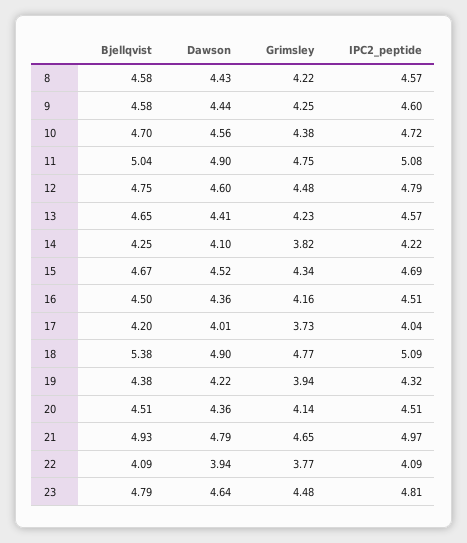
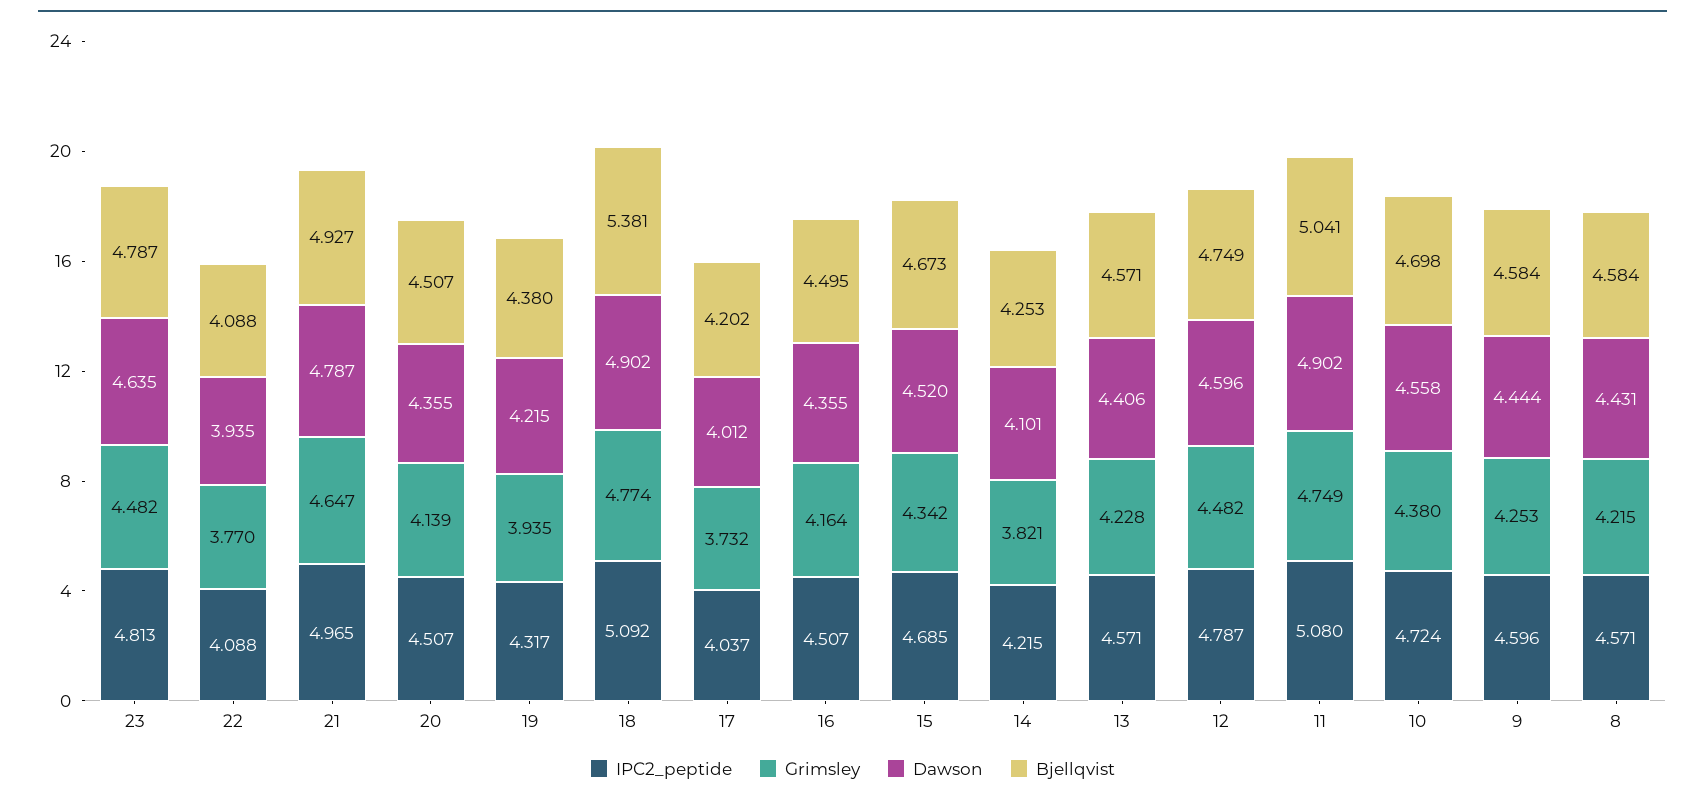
  {
    "Bjellqvist": {
      "8": 4.584,
      "9": 4.584,
      "10": 4.698,
      "11": 5.041,
      "12": 4.749,
-     "13": 4.65,
+     "13": 4.571,
      "14": 4.253,
      "15": 4.673,
      "16": 4.495,
      "17": 4.202,
      "18": 5.381,
      "19": 4.38,
      "20": 4.507,
      "21": 4.927,
      "22": 4.088,
      "23": 4.787
    },
    "Dawson": {
      "8": 4.431,
      "9": 4.444,
      "10": 4.558,
      "11": 4.902,
      "12": 4.596,
      "13": 4.406,
      "14": 4.101,
      "15": 4.52,
      "16": 4.355,
      "17": 4.012,
      "18": 4.902,
      "19": 4.215,
      "20": 4.355,
      "21": 4.787,
      "22": 3.935,
      "23": 4.635
    },
    "Grimsley": {
      "8": 4.215,
      "9": 4.253,
      "10": 4.38,
      "11": 4.749,
      "12": 4.482,
      "13": 4.228,
      "14": 3.821,
      "15": 4.342,
      "16": 4.164,
      "17": 3.732,
      "18": 4.774,
      "19": 3.935,
      "20": 4.139,
      "21": 4.647,
      "22": 3.77,
      "23": 4.482
    },
    "IPC2_peptide": {
      "8": 4.571,
      "9": 4.596,
      "10": 4.724,
      "11": 5.08,
      "12": 4.787,
      "13": 4.571,
      "14": 4.215,
      "15": 4.685,
      "16": 4.507,
      "17": 4.037,
      "18": 5.092,
      "19": 4.317,
      "20": 4.507,
      "21": 4.965,
      "22": 4.088,
      "23": 4.813
    }
  }

